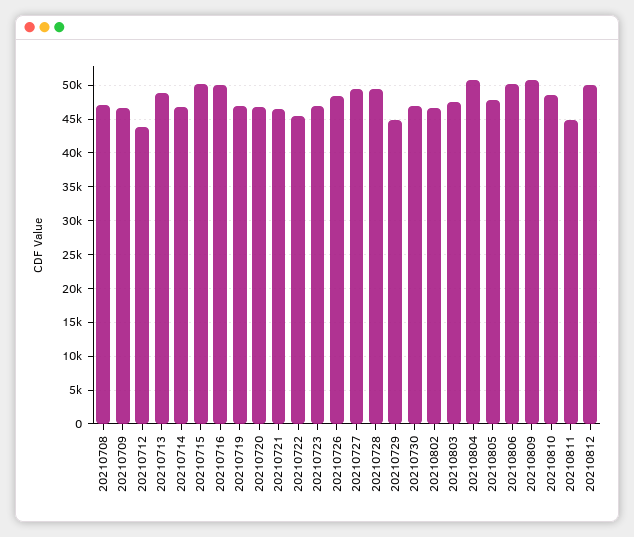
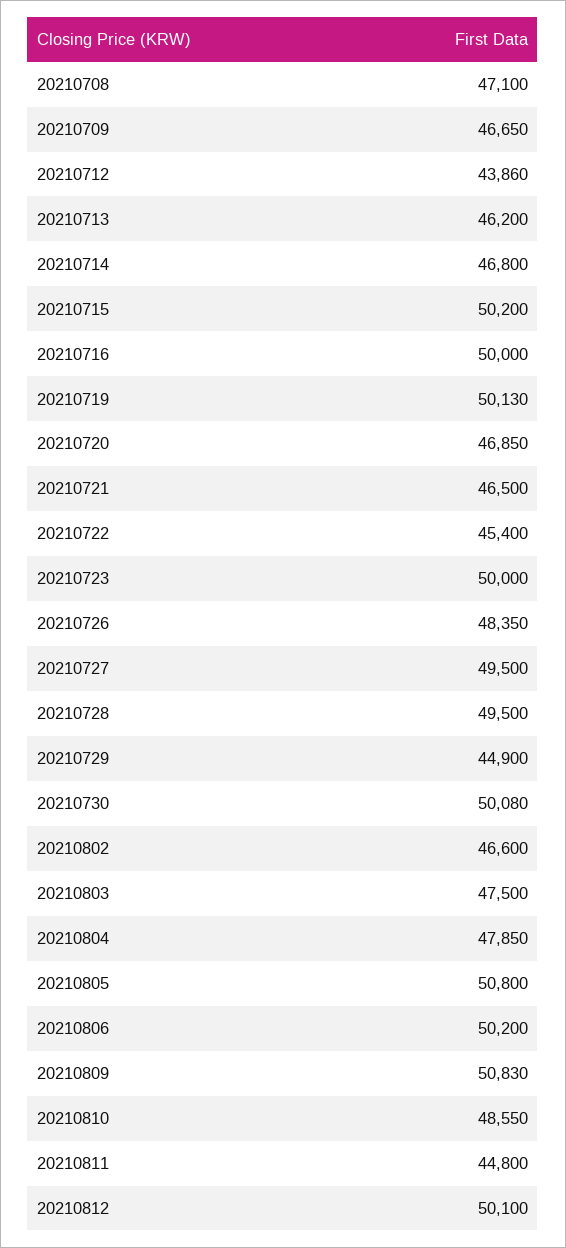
  {
    "20210708": 47100,
    "20210709": 46650,
    "20210712": 43860,
-   "20210713": 49000,
+   "20210713": 46200,
    "20210714": 46800,
    "20210715": 50200,
    "20210716": 50000,
-   "20210719": 47000,
+   "20210719": 50130,
    "20210720": 46850,
    "20210721": 46500,
    "20210722": 45400,
-   "20210723": 47000,
+   "20210723": 50000,
    "20210726": 48350,
    "20210727": 49500,
    "20210728": 49500,
    "20210729": 44900,
-   "20210730": 47000,
+   "20210730": 50080,
    "20210802": 46600,
    "20210803": 47500,
-   "20210804": 51000,
+   "20210804": 47850,
-   "20210805": 48000,
+   "20210805": 50800,
    "20210806": 50200,
    "20210809": 50830,
    "20210810": 48550,
    "20210811": 44800,
    "20210812": 50100
  }

